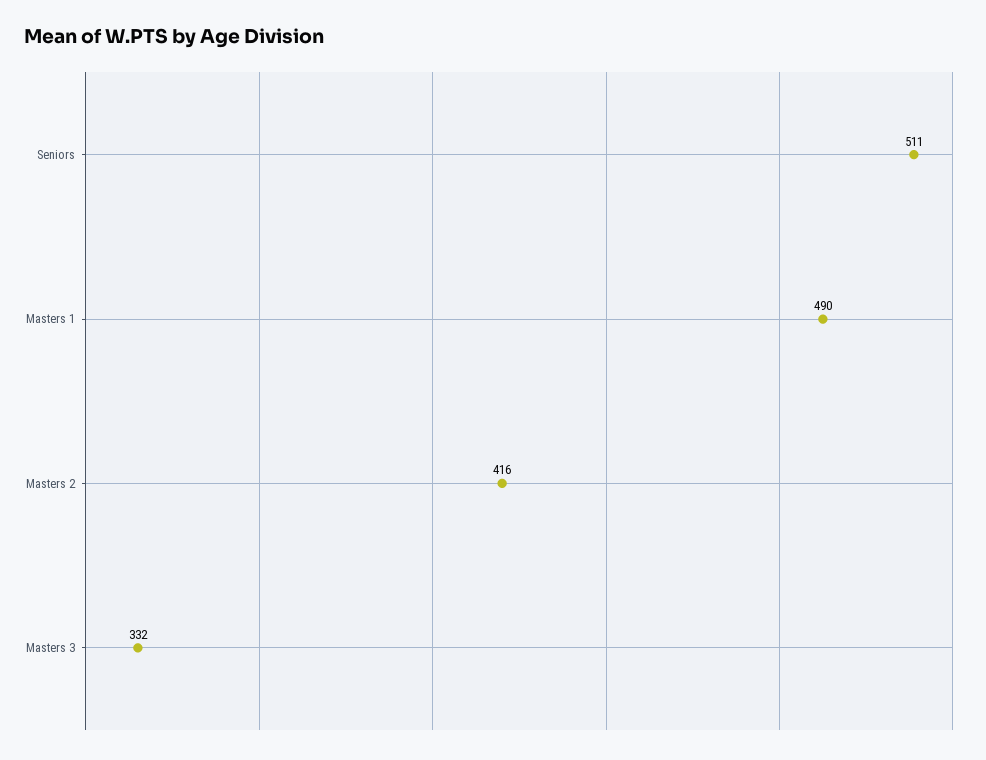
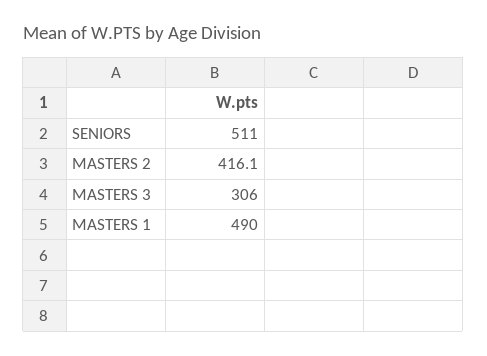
  {
    "Seniors": 511,
    "Masters 1": 490,
    "Masters 2": 416.1,
-   "Masters 3": 332
+   "Masters 3": 306
  }

